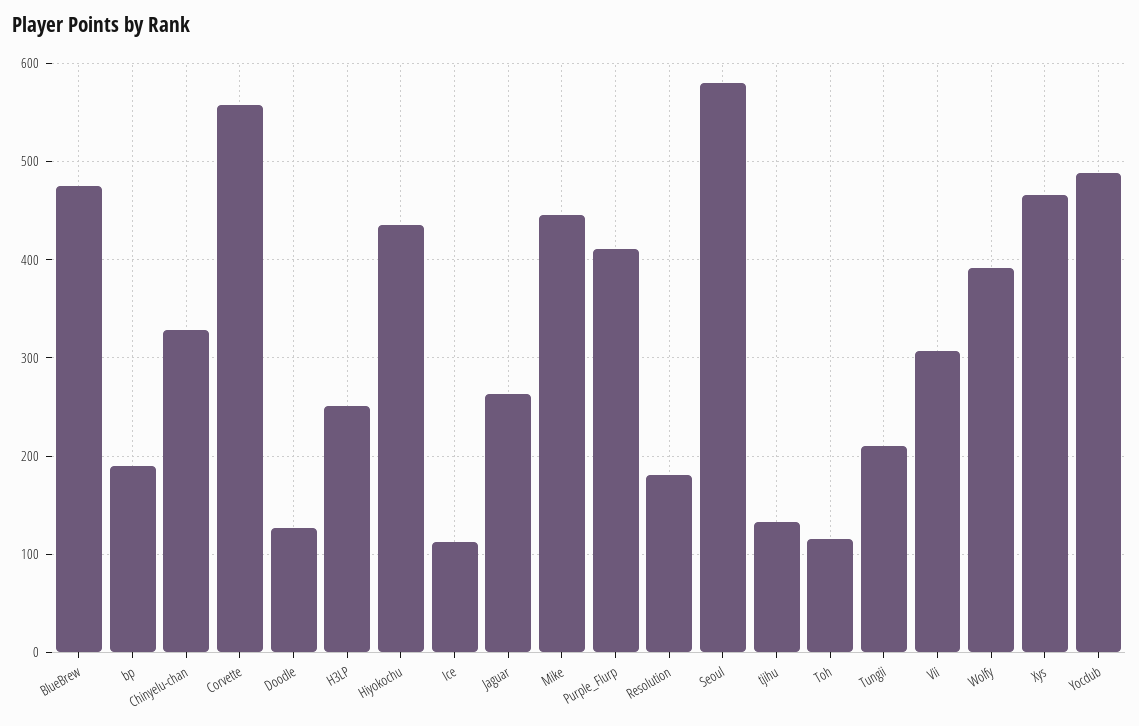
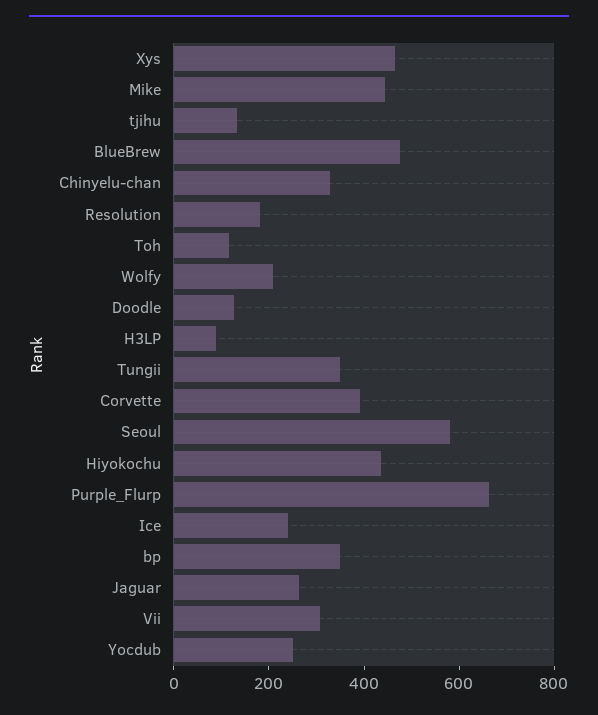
  {
    "BlueBrew": 480,
-   "bp": 190,
+   "bp": 350,
    "Chinyelu-chan": 330,
-   "Corvette": 560,
+   "Corvette": 400,
    "Doodle": 130,
-   "H3LP": 250,
+   "H3LP": 100,
    "Hiyokochu": 440,
-   "Ice": 110,
+   "Ice": 250,
    "Jaguar": 260,
    "Mike": 450,
-   "Purple_Flurp": 410,
+   "Purple_Flurp": 650,
    "Resolution": 180,
    "Seoul": 580,
    "tjihu": 130,
    "Toh": 120,
-   "Tungii": 210,
+   "Tungii": 350,
    "Vii": 310,
-   "Wolfy": 390,
+   "Wolfy": 200,
    "Xys": 470,
-   "Yocdub": 490
+   "Yocdub": 250
  }

